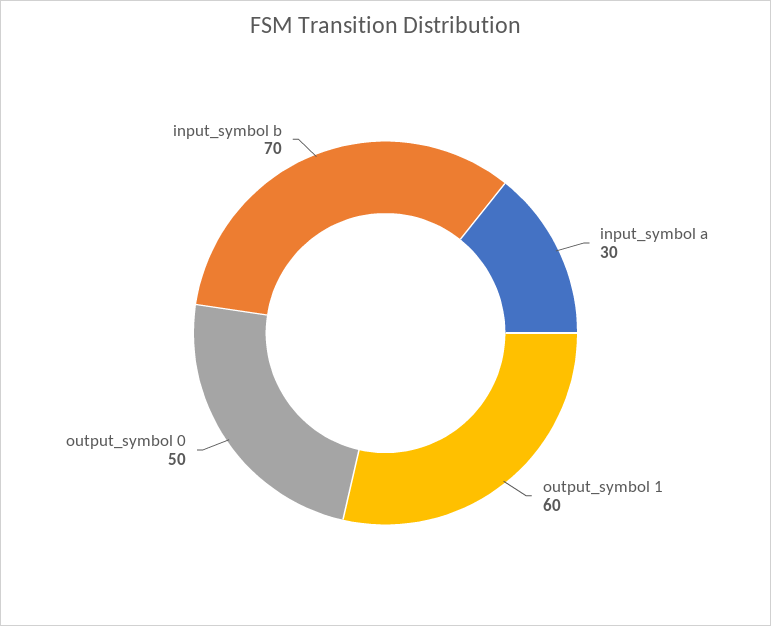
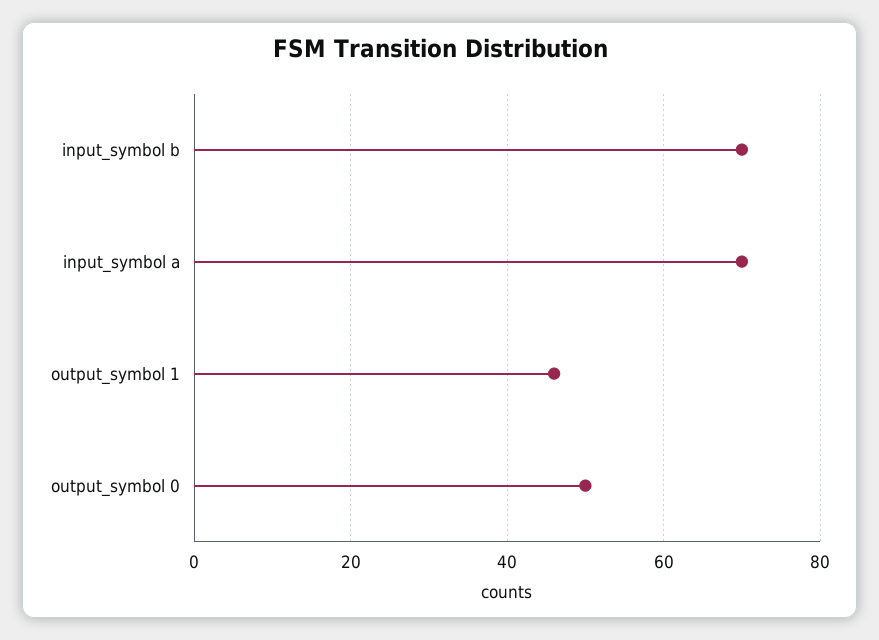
  {
-   "input_symbol a": 30,
+   "input_symbol a": 70,
-   "output_symbol 1": 60,
+   "output_symbol 1": 45,
    "output_symbol 0": 50,
    "input_symbol b": 70
  }

